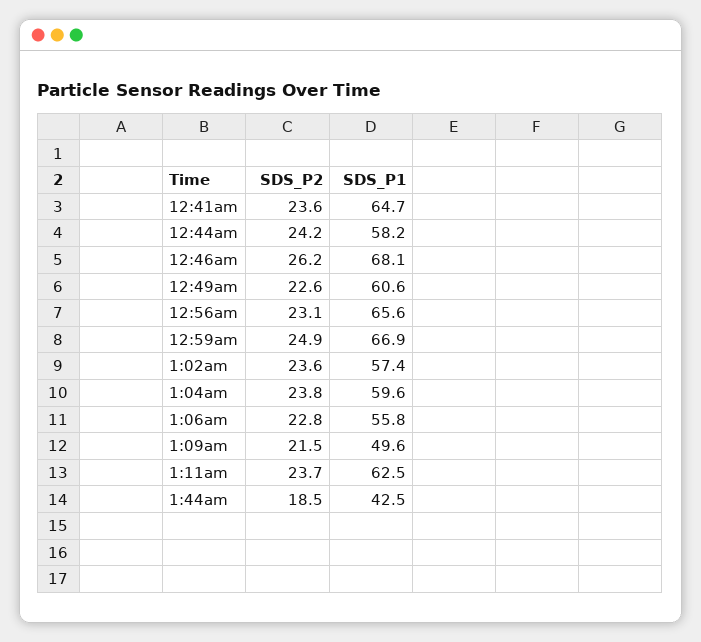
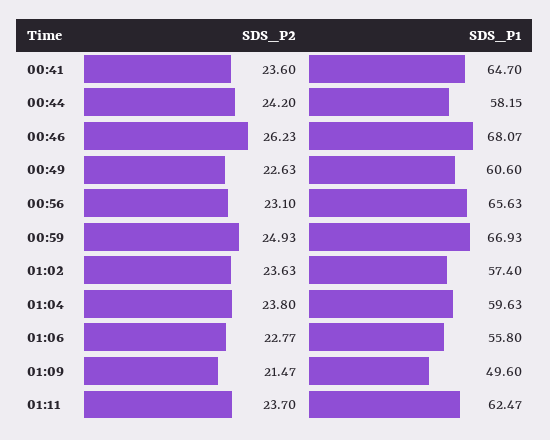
  {
    "SDS_P2": {
      "12:41am": 23.6,
      "12:44am": 24.2,
      "12:46am": 26.23,
      "12:49am": 22.63,
      "12:56am": 23.1,
      "12:59am": 24.93,
      "1:02am": 23.63,
      "1:04am": 23.8,
      "1:06am": 22.77,
      "1:09am": 21.47,
-     "1:11am": 23.7,
+     "1:11am": 23.7
-     "1:44am": 18.5
    },
    "SDS_P1": {
      "12:41am": 64.7,
      "12:44am": 58.15,
      "12:46am": 68.07,
      "12:49am": 60.6,
      "12:56am": 65.63,
      "12:59am": 66.93,
      "1:02am": 57.4,
      "1:04am": 59.63,
      "1:06am": 55.8,
      "1:09am": 49.6,
-     "1:11am": 62.47,
+     "1:11am": 62.47
-     "1:44am": 42.5
    }
  }

